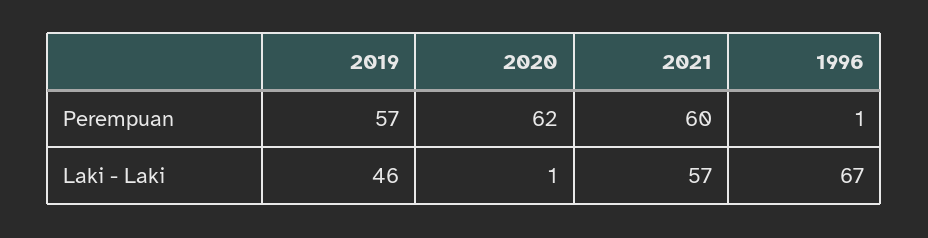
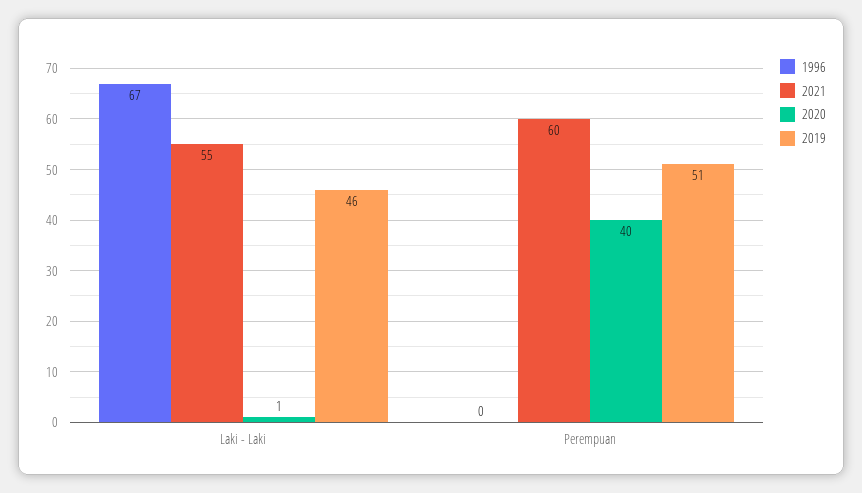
  {
    "2019": {
-     "Perempuan": 57,
+     "Perempuan": 51,
      "Laki - Laki": 46
    },
    "2020": {
-     "Perempuan": 62,
+     "Perempuan": 40,
      "Laki - Laki": 1
    },
    "2021": {
      "Perempuan": 60,
-     "Laki - Laki": 57
+     "Laki - Laki": 55
    },
    "1996": {
-     "Perempuan": 1,
+     "Perempuan": 0,
      "Laki - Laki": 67
    }
  }

